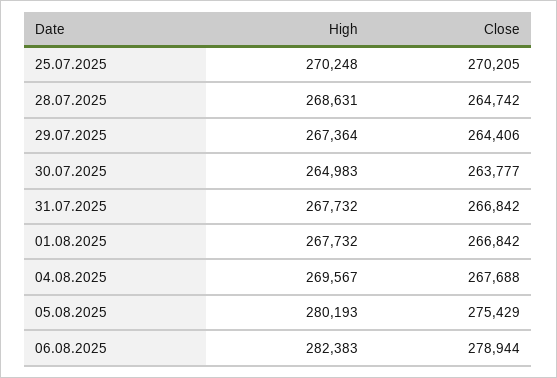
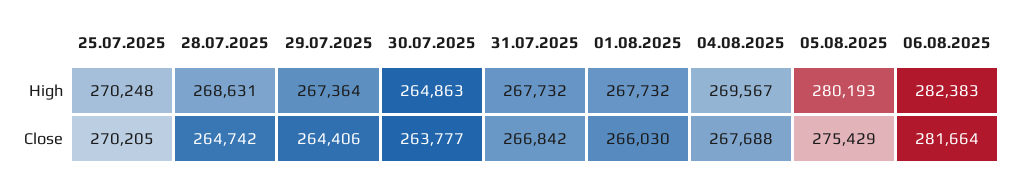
  {
    "High": {
      "25.07.2025": 270248,
      "28.07.2025": 268631,
      "29.07.2025": 267364,
-     "30.07.2025": 264983,
+     "30.07.2025": 264863,
      "31.07.2025": 267732,
      "01.08.2025": 267732,
      "04.08.2025": 269567,
      "05.08.2025": 280193,
      "06.08.2025": 282383
    },
    "Close": {
      "25.07.2025": 270205,
      "28.07.2025": 264742,
      "29.07.2025": 264406,
      "30.07.2025": 263777,
      "31.07.2025": 266842,
-     "01.08.2025": 266842,
+     "01.08.2025": 266030,
      "04.08.2025": 267688,
      "05.08.2025": 275429,
-     "06.08.2025": 278944
+     "06.08.2025": 281664
    }
  }

